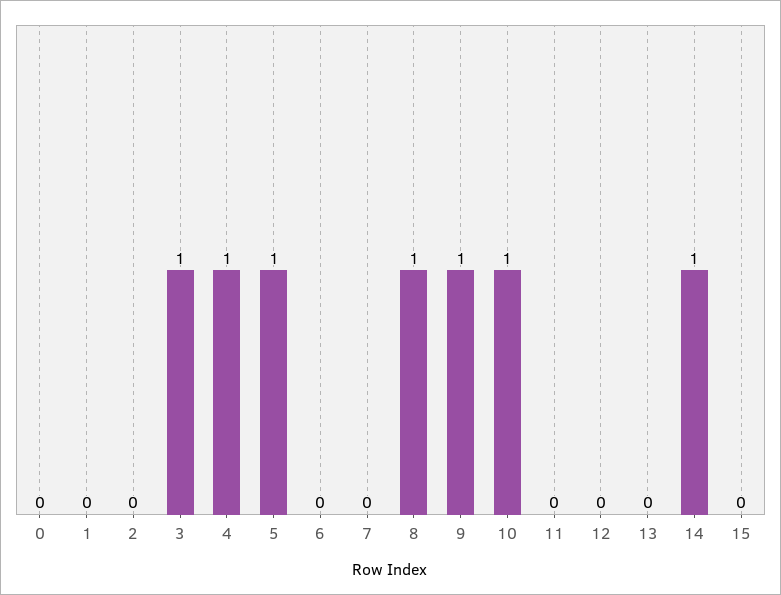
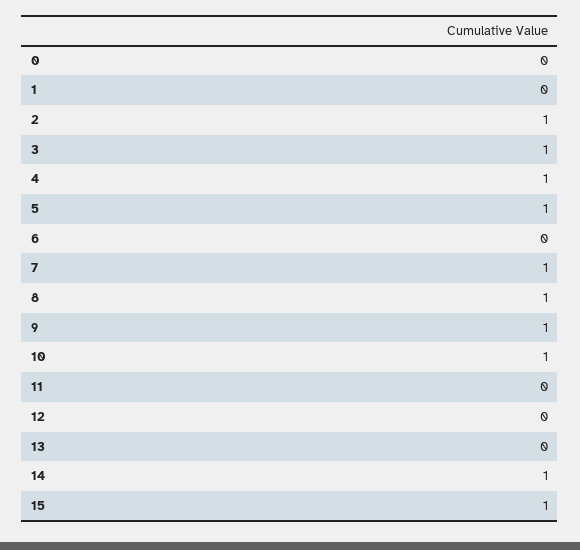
  {
    "0": 0,
    "1": 0,
-   "2": 0,
+   "2": 1,
    "3": 1,
    "4": 1,
    "5": 1,
    "6": 0,
-   "7": 0,
+   "7": 1,
    "8": 1,
    "9": 1,
    "10": 1,
    "11": 0,
    "12": 0,
    "13": 0,
    "14": 1,
-   "15": 0
+   "15": 1
  }

